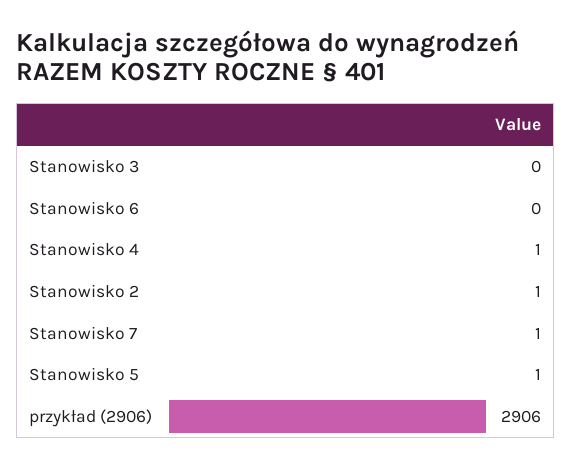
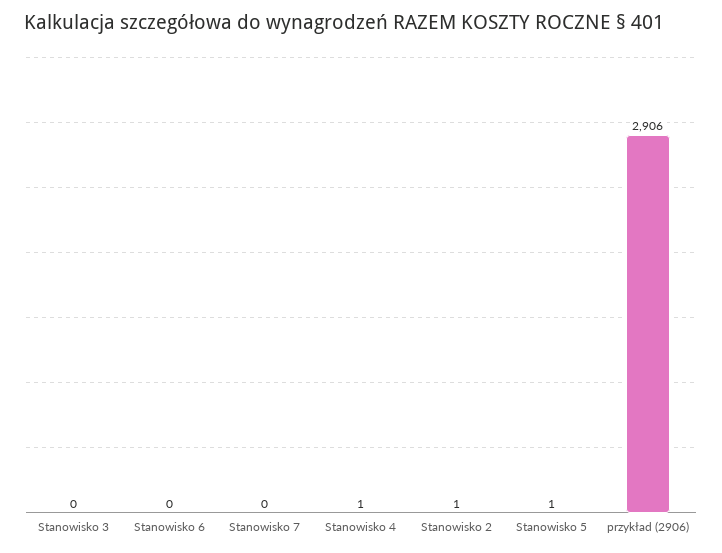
  {
    "Stanowisko 3": 0,
    "Stanowisko 6": 0,
    "Stanowisko 4": 1,
    "Stanowisko 2": 1,
-   "Stanowisko 7": 1,
+   "Stanowisko 7": 0,
    "Stanowisko 5": 1,
    "przykład (2906)": 2906
  }

